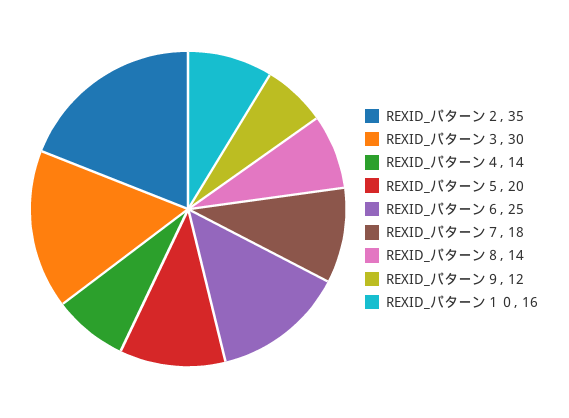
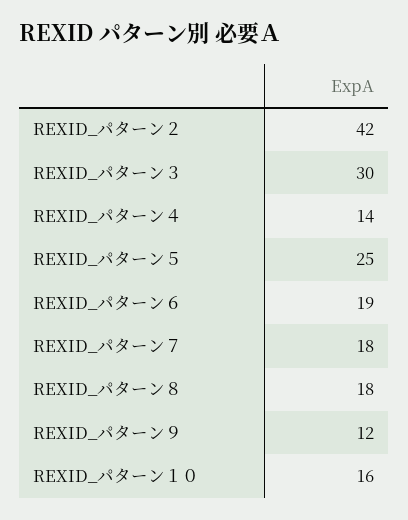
  {
-   "REXID_パターン２": 35,
+   "REXID_パターン２": 42,
    "REXID_パターン３": 30,
    "REXID_パターン４": 14,
-   "REXID_パターン５": 20,
+   "REXID_パターン５": 25,
-   "REXID_パターン６": 25,
+   "REXID_パターン６": 19,
    "REXID_パターン７": 18,
-   "REXID_パターン８": 14,
+   "REXID_パターン８": 18,
    "REXID_パターン９": 12,
    "REXID_パターン１０": 16
  }

